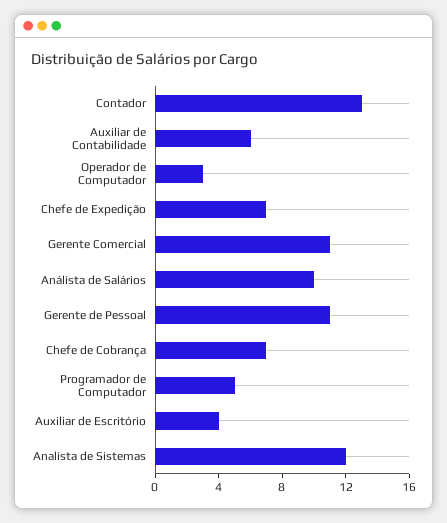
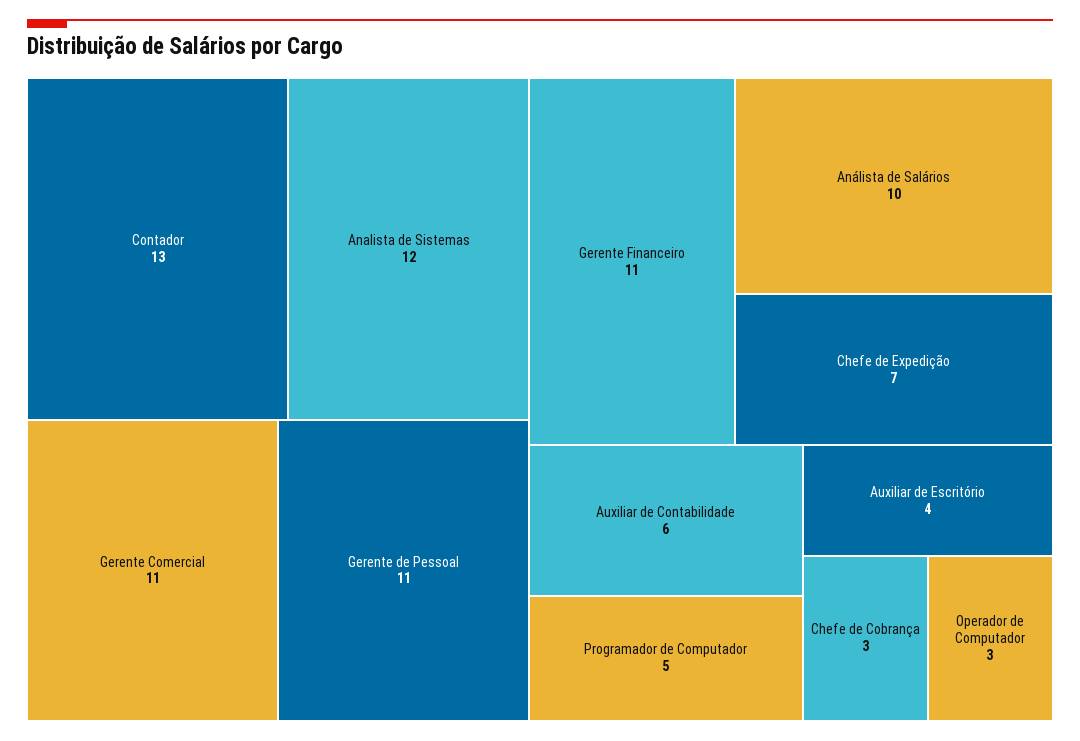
  {
    "Contador": 13,
    "Auxiliar de Contabilidade": 6,
    "Operador de Computador": 3,
    "Chefe de Expedição": 7,
    "Gerente Comercial": 11,
    "Análista de Salários": 10,
    "Gerente de Pessoal": 11,
-   "Chefe de Cobrança": 7,
+   "Chefe de Cobrança": 3,
    "Programador de Computador": 5,
    "Auxiliar de Escritório": 4,
-   "Analista de Sistemas": 12
+   "Analista de Sistemas": 12,
+   "Gerente Financeiro": 11
  }

